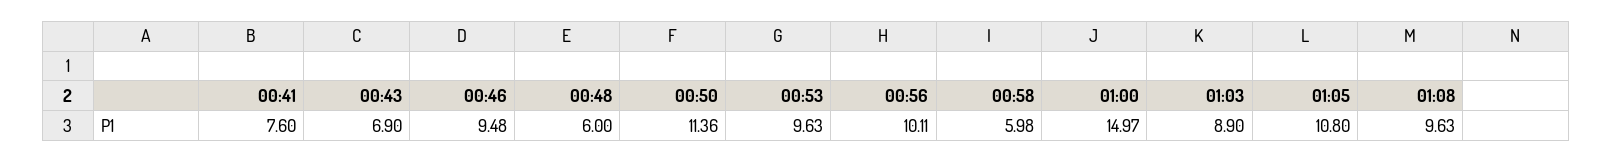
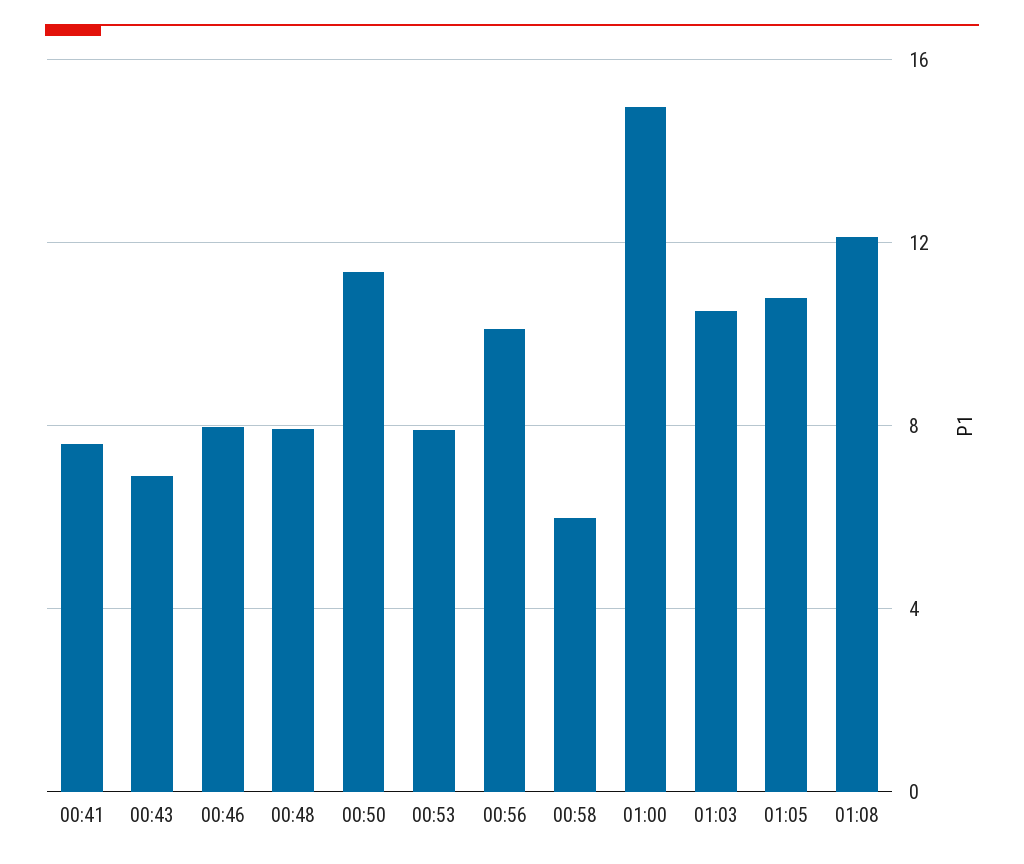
  {
    "00:41": 7.6,
    "00:43": 6.9,
-   "00:46": 9.48,
+   "00:46": 8,
-   "00:48": 6,
+   "00:48": 8,
    "00:50": 11.36,
-   "00:53": 9.63,
+   "00:53": 8,
    "00:56": 10.11,
    "00:58": 5.98,
    "01:00": 14.97,
-   "01:03": 8.9,
+   "01:03": 10.5,
    "01:05": 10.8,
-   "01:08": 9.63
+   "01:08": 12
  }

